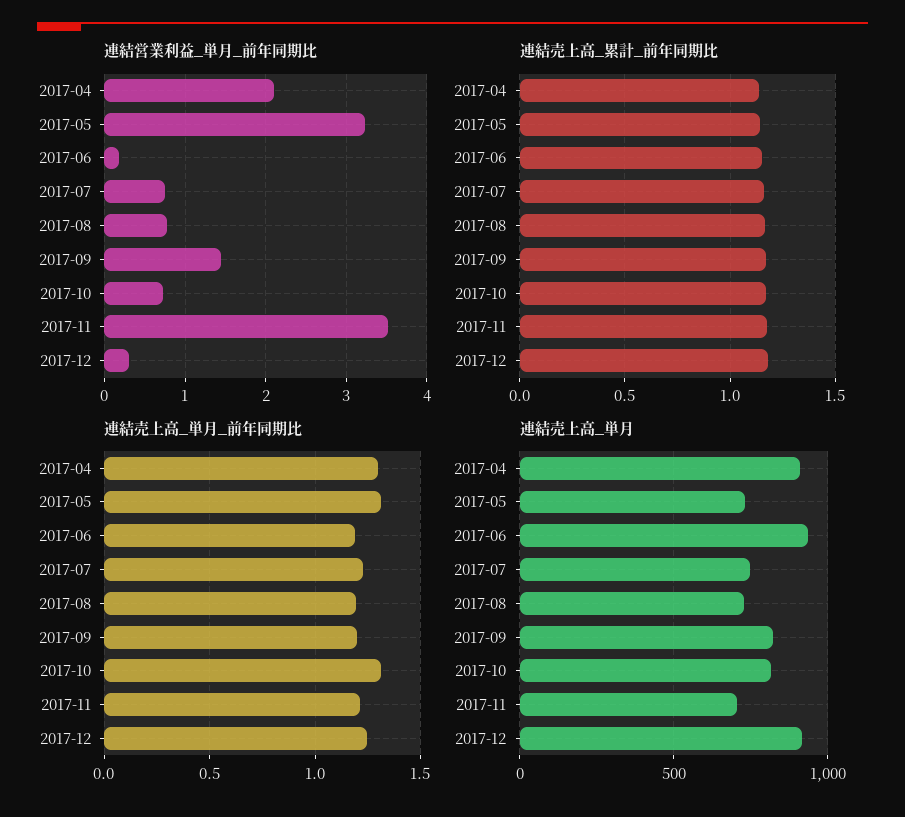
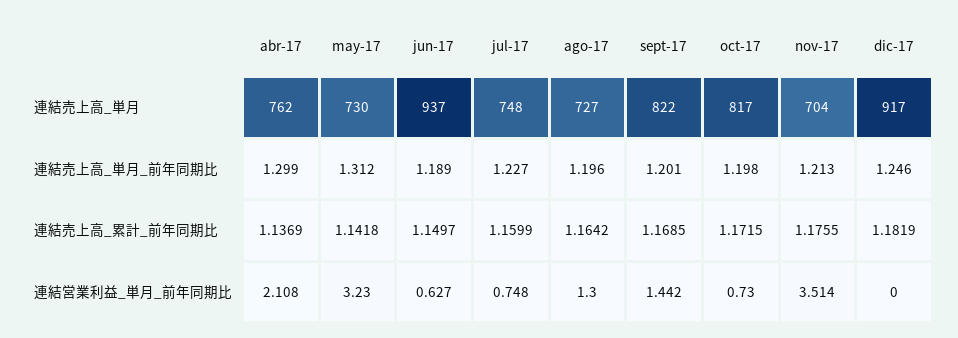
  {
    "連結営業利益_単月_前年同期比": {
      "2017-04": 2.108,
      "2017-05": 3.23,
-     "2017-06": 0.2,
+     "2017-06": 0.627,
      "2017-07": 0.748,
-     "2017-08": 0.8,
+     "2017-08": 1.3,
      "2017-09": 1.442,
      "2017-10": 0.73,
      "2017-11": 3.514,
-     "2017-12": 0.3
+     "2017-12": 0
    },
    "連結売上高_累計_前年同期比": {
      "2017-04": 1.1369,
      "2017-05": 1.1418,
      "2017-06": 1.1497,
      "2017-07": 1.1599,
      "2017-08": 1.1642,
      "2017-09": 1.1685,
      "2017-10": 1.1715,
      "2017-11": 1.1755,
      "2017-12": 1.1819
    },
    "連結売上高_単月_前年同期比": {
      "2017-04": 1.299,
      "2017-05": 1.312,
      "2017-06": 1.189,
      "2017-07": 1.227,
      "2017-08": 1.196,
      "2017-09": 1.201,
-     "2017-10": 1.3,
+     "2017-10": 1.198,
      "2017-11": 1.213,
      "2017-12": 1.246
    },
    "連結売上高_単月": {
-     "2017-04": 900,
+     "2017-04": 762,
      "2017-05": 730,
      "2017-06": 937,
      "2017-07": 748,
      "2017-08": 727,
      "2017-09": 822,
      "2017-10": 817,
      "2017-11": 704,
      "2017-12": 917
    }
  }

